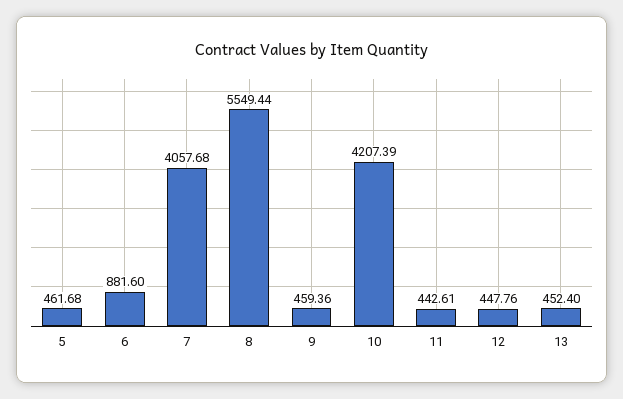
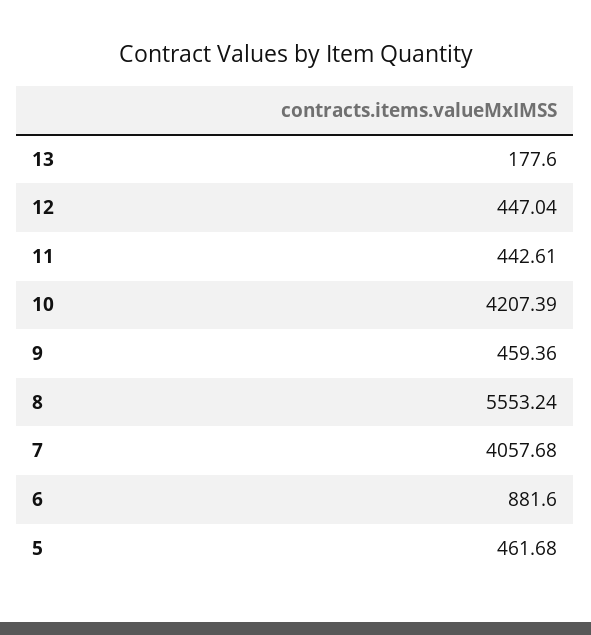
  {
    "5": 461.68,
    "6": 881.6,
    "7": 4057.68,
-   "8": 5549.44,
+   "8": 5553.24,
    "9": 459.36,
    "10": 4207.39,
    "11": 442.61,
-   "12": 447.76,
+   "12": 447.04,
-   "13": 452.4
+   "13": 177.6
  }

